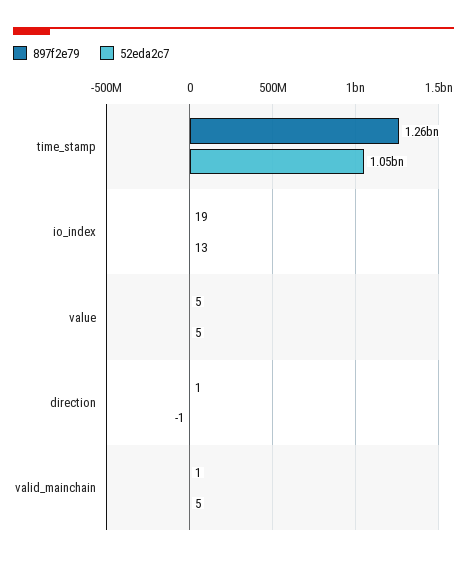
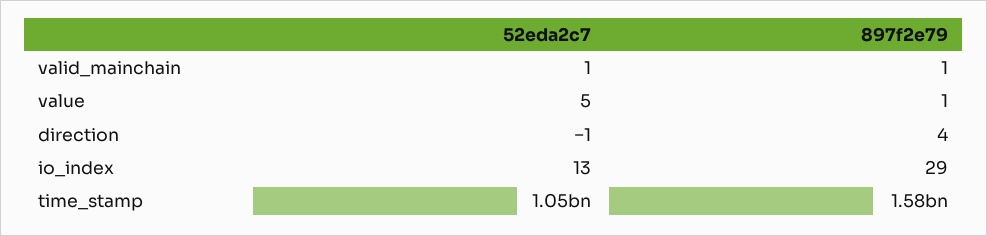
  {
    "897f2e79": {
-     "time_stamp": 1260000000,
+     "time_stamp": 1580000000,
-     "io_index": 19,
+     "io_index": 29,
-     "value": 5,
+     "value": 1,
-     "direction": 1,
+     "direction": 4,
      "valid_mainchain": 1
    },
    "52eda2c7": {
      "time_stamp": 1050000000,
      "io_index": 13,
      "value": 5,
      "direction": -1,
-     "valid_mainchain": 5
+     "valid_mainchain": 1
    }
  }

